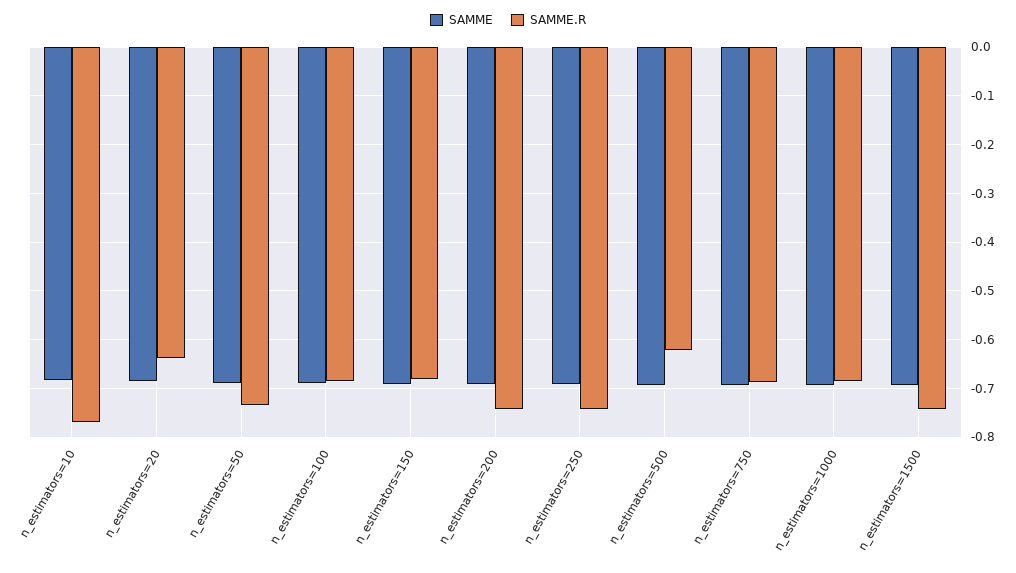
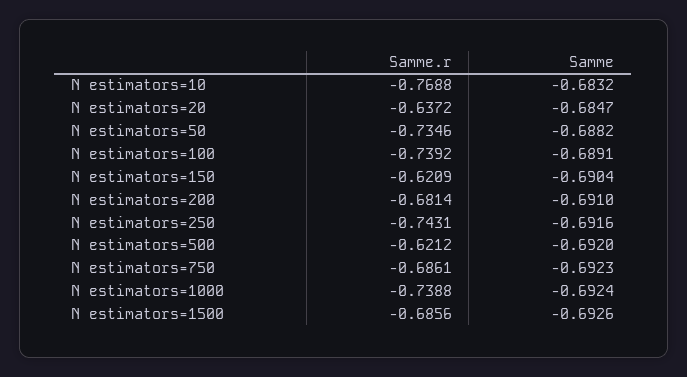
  {
    "SAMME": {
      "n_estimators=10": -0.6832,
      "n_estimators=20": -0.6847,
      "n_estimators=50": -0.6882,
      "n_estimators=100": -0.6891,
      "n_estimators=150": -0.6904,
      "n_estimators=200": -0.691,
      "n_estimators=250": -0.6916,
      "n_estimators=500": -0.692,
      "n_estimators=750": -0.6923,
      "n_estimators=1000": -0.6924,
      "n_estimators=1500": -0.6926
    },
    "SAMME.R": {
      "n_estimators=10": -0.7688,
      "n_estimators=20": -0.6372,
      "n_estimators=50": -0.7346,
-     "n_estimators=100": -0.68,
+     "n_estimators=100": -0.7392,
-     "n_estimators=150": -0.68,
+     "n_estimators=150": -0.6209,
-     "n_estimators=200": -0.74,
+     "n_estimators=200": -0.6814,
      "n_estimators=250": -0.7431,
      "n_estimators=500": -0.6212,
      "n_estimators=750": -0.6861,
-     "n_estimators=1000": -0.68,
+     "n_estimators=1000": -0.7388,
-     "n_estimators=1500": -0.74
+     "n_estimators=1500": -0.6856
    }
  }

